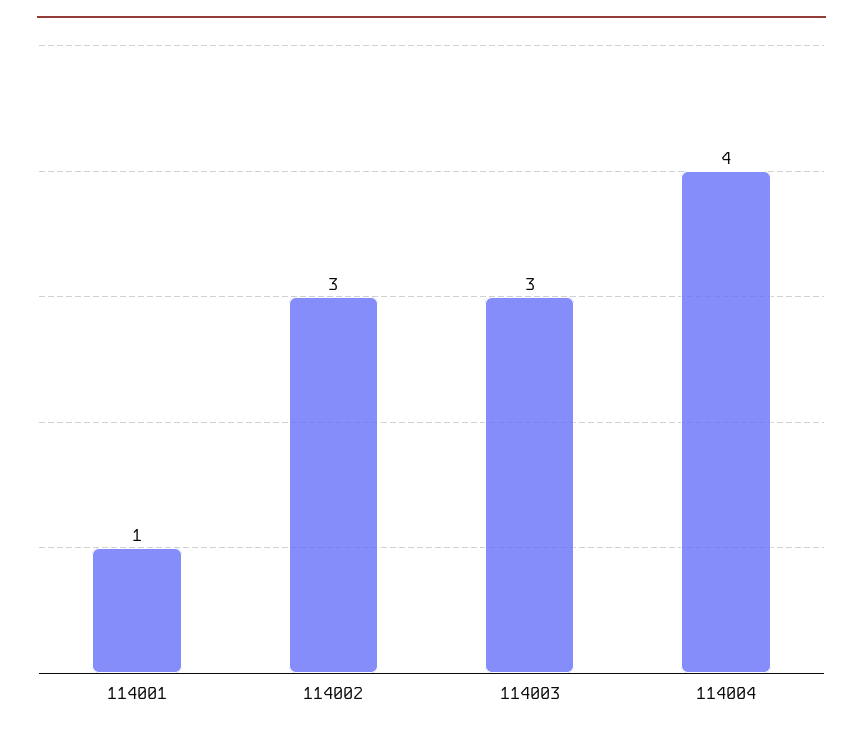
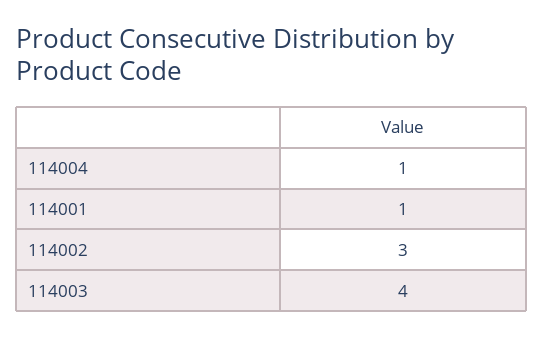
  {
    "114001": 1,
    "114002": 3,
-   "114003": 3,
+   "114003": 4,
-   "114004": 4
+   "114004": 1
  }

